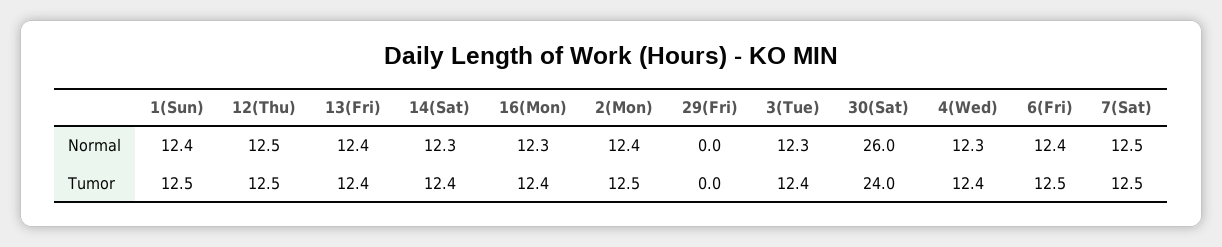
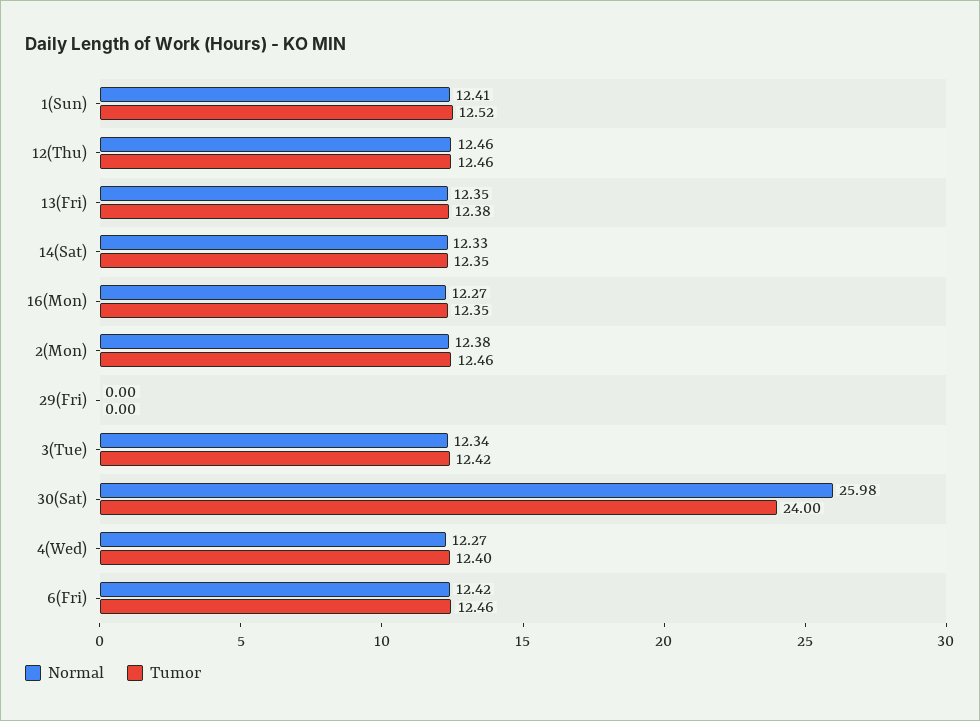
  {
    "Normal": {
      "1(Sun)": 12.41,
      "12(Thu)": 12.46,
      "13(Fri)": 12.35,
      "14(Sat)": 12.33,
      "16(Mon)": 12.27,
      "2(Mon)": 12.38,
      "29(Fri)": 0,
      "3(Tue)": 12.34,
      "30(Sat)": 25.98,
      "4(Wed)": 12.27,
-     "6(Fri)": 12.42,
+     "6(Fri)": 12.42
-     "7(Sat)": 12.5
    },
    "Tumor": {
      "1(Sun)": 12.52,
      "12(Thu)": 12.46,
      "13(Fri)": 12.38,
      "14(Sat)": 12.35,
      "16(Mon)": 12.35,
      "2(Mon)": 12.46,
      "29(Fri)": 0,
      "3(Tue)": 12.42,
      "30(Sat)": 24,
      "4(Wed)": 12.4,
-     "6(Fri)": 12.46,
+     "6(Fri)": 12.46
-     "7(Sat)": 12.5
    }
  }

